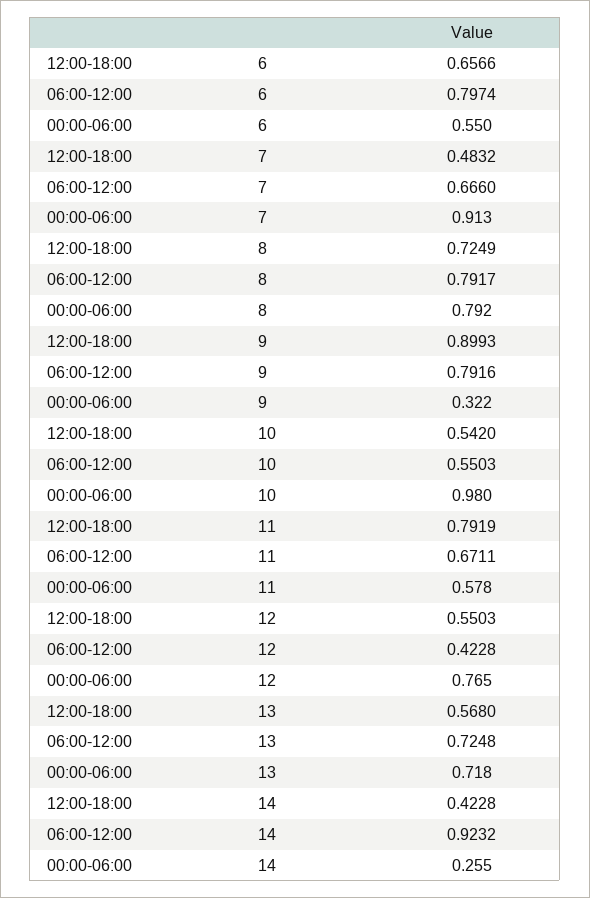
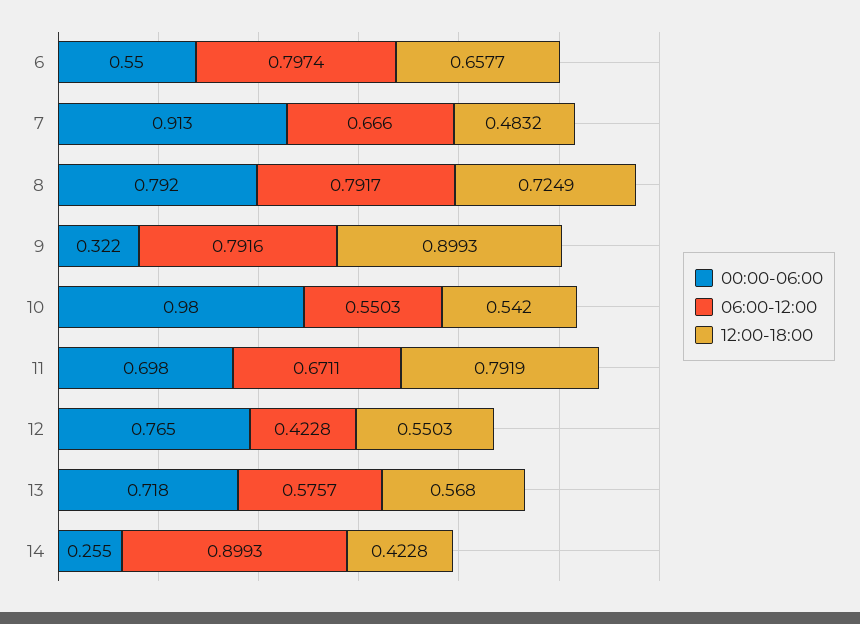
  {
    "12:00-18:00": {
-     "6": 0.6566,
+     "6": 0.6577,
      "7": 0.4832,
      "8": 0.7249,
      "9": 0.8993,
      "10": 0.542,
      "11": 0.7919,
      "12": 0.5503,
      "13": 0.568,
      "14": 0.4228
    },
    "06:00-12:00": {
      "6": 0.7974,
      "7": 0.666,
      "8": 0.7917,
      "9": 0.7916,
      "10": 0.5503,
      "11": 0.6711,
      "12": 0.4228,
-     "13": 0.7248,
+     "13": 0.5757,
-     "14": 0.9232
+     "14": 0.8993
    },
    "00:00-06:00": {
      "6": 0.55,
      "7": 0.913,
      "8": 0.792,
      "9": 0.322,
      "10": 0.98,
-     "11": 0.578,
+     "11": 0.698,
      "12": 0.765,
      "13": 0.718,
      "14": 0.255
    }
  }

